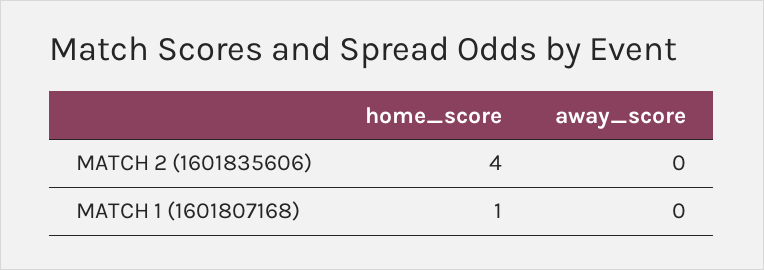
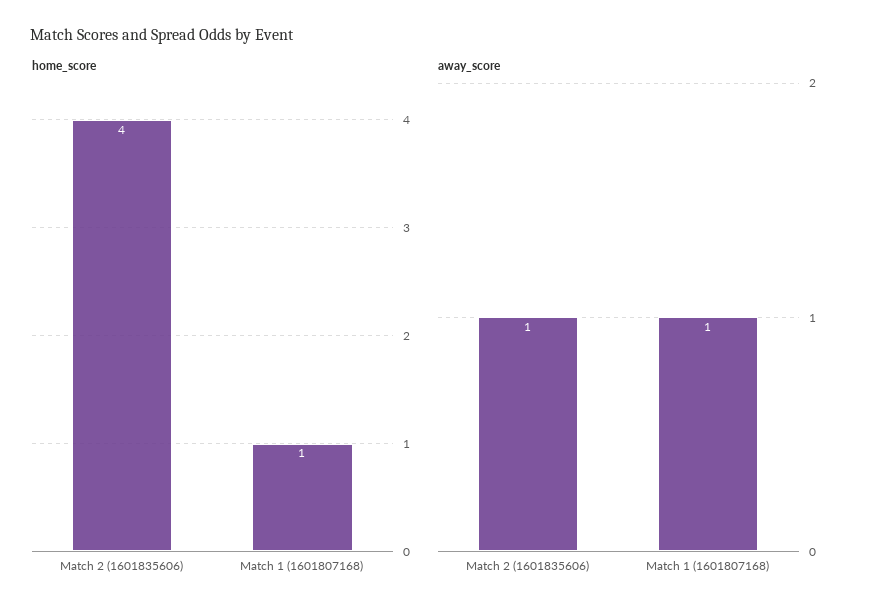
  {
    "home_score": {
      "MATCH 2 (1601835606)": 4,
      "MATCH 1 (1601807168)": 1
    },
    "away_score": {
-     "MATCH 2 (1601835606)": 0,
+     "MATCH 2 (1601835606)": 1,
-     "MATCH 1 (1601807168)": 0
+     "MATCH 1 (1601807168)": 1
    }
  }

